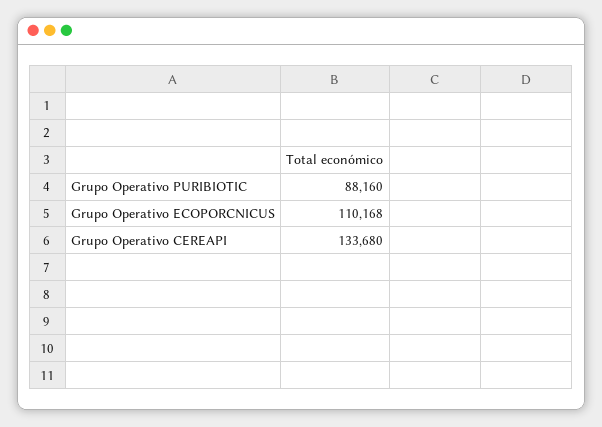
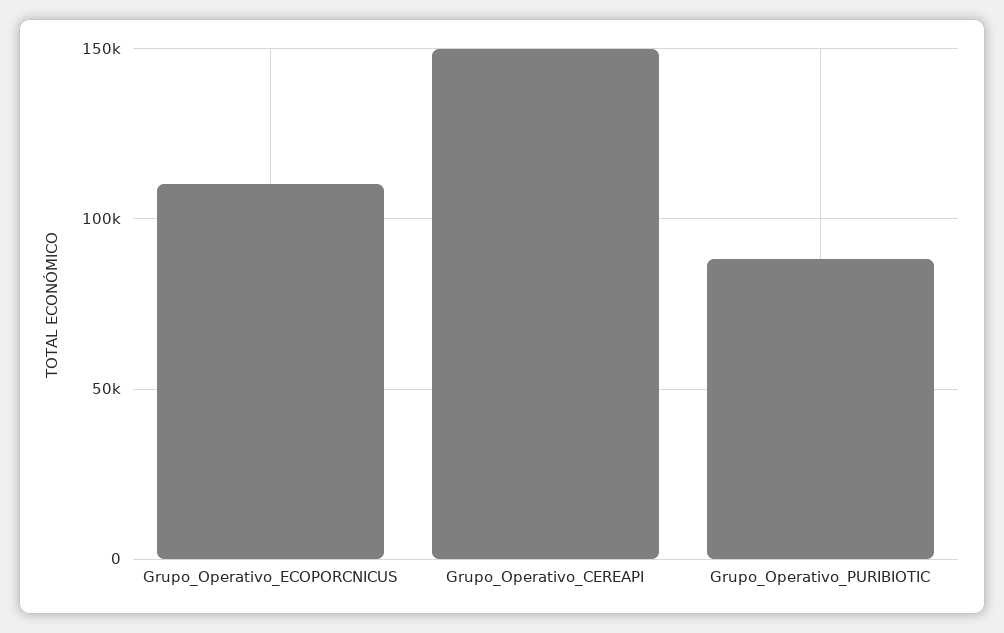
  {
    "Grupo Operativo PURIBIOTIC": 88160,
    "Grupo Operativo ECOPORCNICUS": 110168,
-   "Grupo Operativo CEREAPI": 133680
+   "Grupo Operativo CEREAPI": 150000
  }

